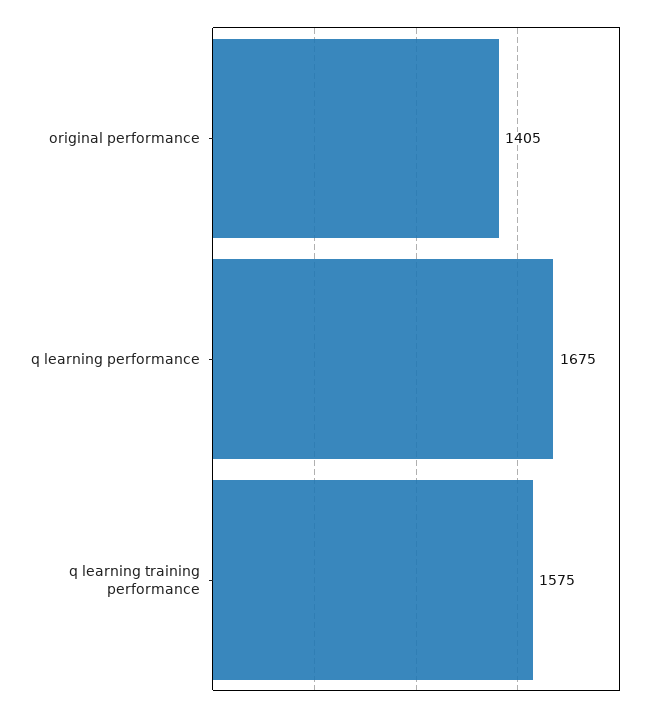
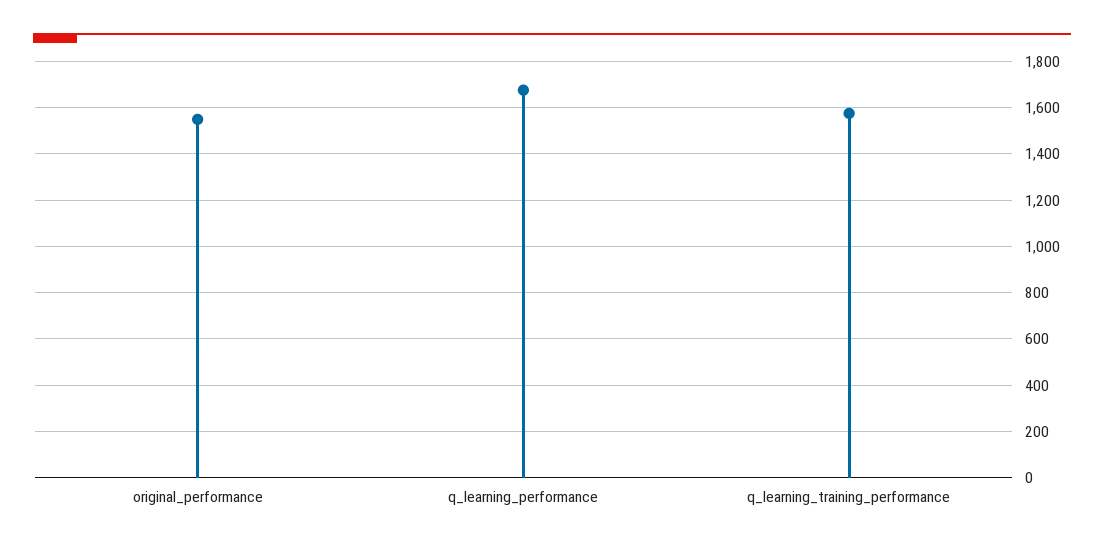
  {
-   "original performance": 1405,
+   "original performance": 1550,
    "q learning performance": 1675,
    "q learning training performance": 1575
  }

